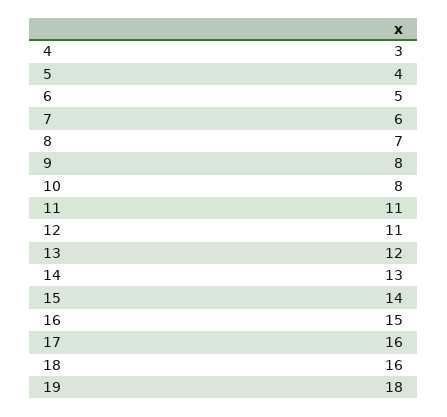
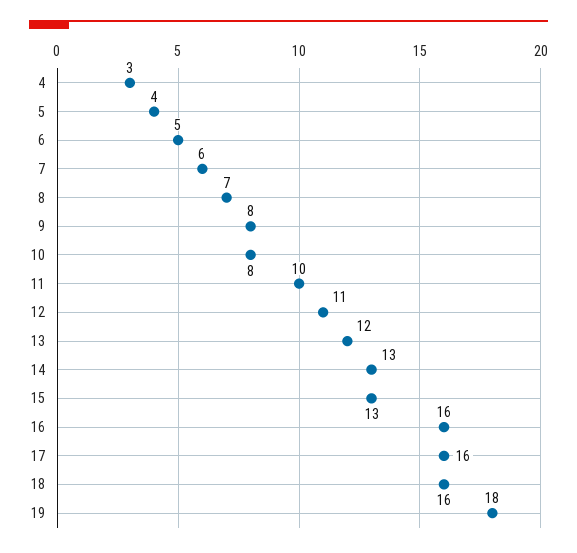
  {
    "4": 3,
    "5": 4,
    "6": 5,
    "7": 6,
    "8": 7,
    "9": 8,
    "10": 8,
-   "11": 11,
+   "11": 10,
    "12": 11,
    "13": 12,
    "14": 13,
-   "15": 14,
+   "15": 13,
-   "16": 15,
+   "16": 16,
    "17": 16,
    "18": 16,
    "19": 18
  }

